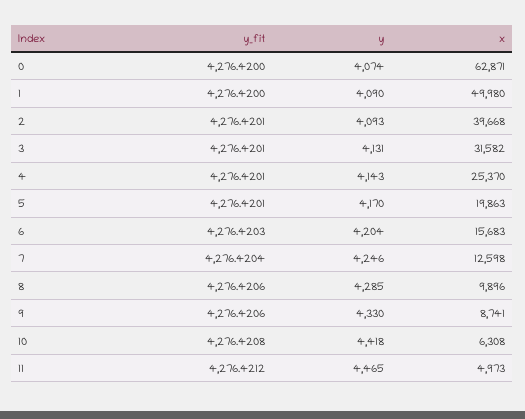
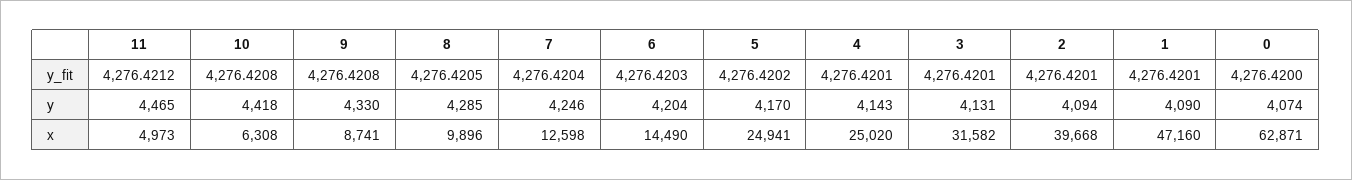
  {
    "y_fit": {
      "0": 4276.42,
-     "1": 4276.42,
+     "1": 4276.4201,
      "2": 4276.4201,
      "3": 4276.4201,
      "4": 4276.4201,
-     "5": 4276.4201,
+     "5": 4276.4202,
      "6": 4276.4203,
      "7": 4276.4204,
-     "8": 4276.4206,
+     "8": 4276.4205,
-     "9": 4276.4206,
+     "9": 4276.4208,
      "10": 4276.4208,
      "11": 4276.4212
    },
    "y": {
      "0": 4074,
      "1": 4090,
-     "2": 4093,
+     "2": 4094,
      "3": 4131,
      "4": 4143,
      "5": 4170,
      "6": 4204,
      "7": 4246,
      "8": 4285,
      "9": 4330,
      "10": 4418,
      "11": 4465
    },
    "x": {
      "0": 62871,
-     "1": 49980,
+     "1": 47160,
      "2": 39668,
      "3": 31582,
-     "4": 25370,
+     "4": 25020,
-     "5": 19863,
+     "5": 24941,
-     "6": 15683,
+     "6": 14490,
      "7": 12598,
      "8": 9896,
      "9": 8741,
      "10": 6308,
      "11": 4973
    }
  }

